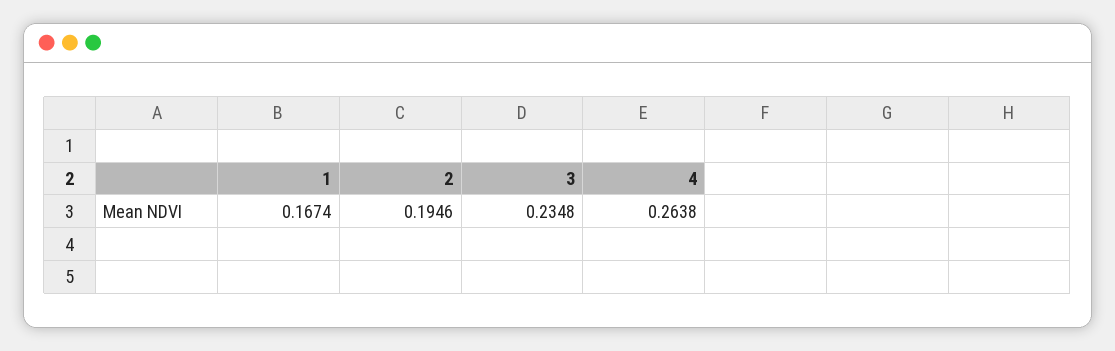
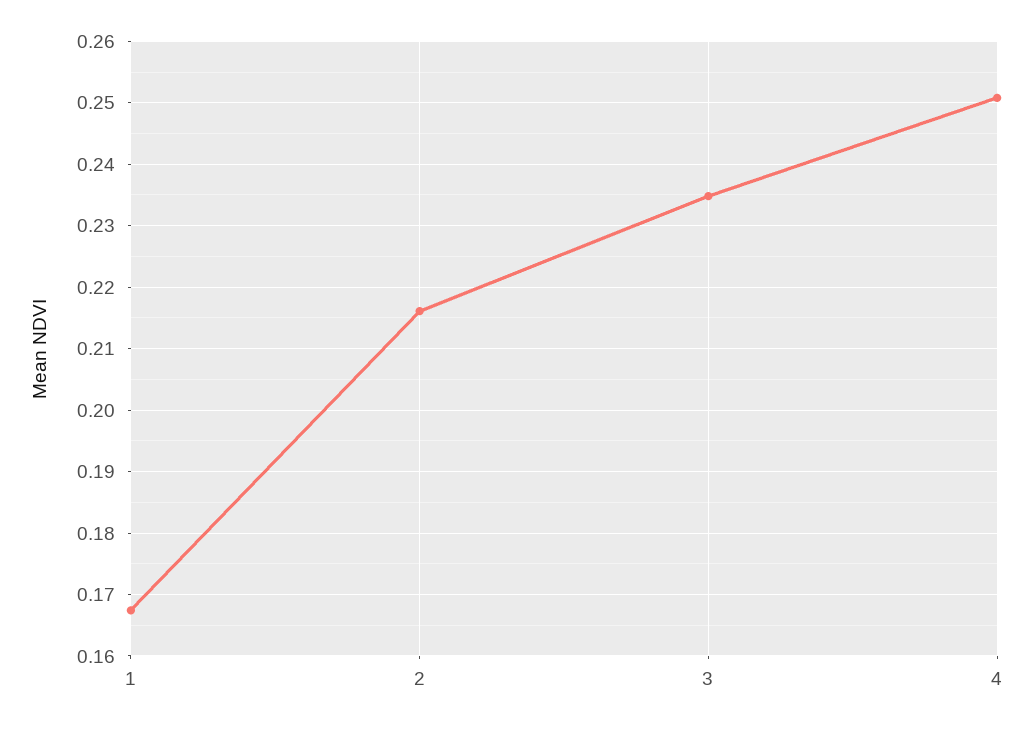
  {
    "1": 0.1674,
-   "2": 0.1946,
+   "2": 0.216,
    "3": 0.2348,
-   "4": 0.2638
+   "4": 0.251
  }

